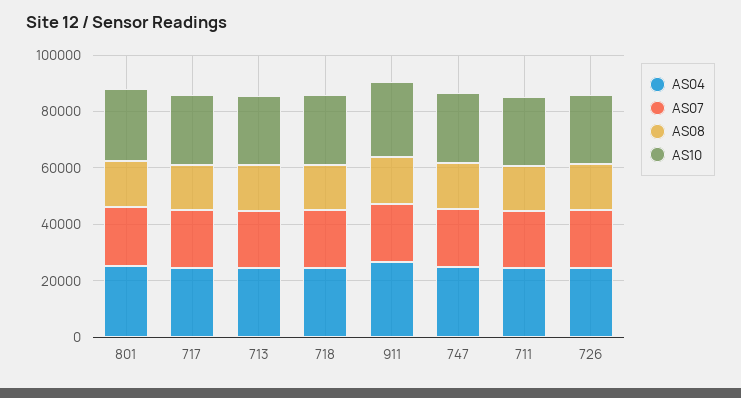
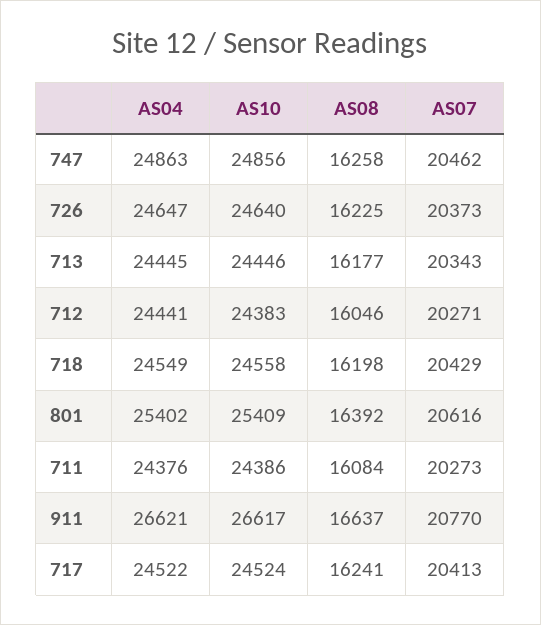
  {
    "AS04": {
      "801": 25402,
      "717": 24522,
      "713": 24445,
      "718": 24549,
      "911": 26621,
      "747": 24863,
      "711": 24376,
-     "726": 24647
+     "726": 24647,
+     "712": 24441
    },
    "AS07": {
      "801": 20616,
      "717": 20413,
      "713": 20343,
      "718": 20429,
      "911": 20770,
      "747": 20462,
      "711": 20273,
-     "726": 20373
+     "726": 20373,
+     "712": 20271
    },
    "AS08": {
      "801": 16392,
      "717": 16241,
      "713": 16177,
      "718": 16198,
      "911": 16637,
      "747": 16258,
      "711": 16084,
-     "726": 16225
+     "726": 16225,
+     "712": 16046
    },
    "AS10": {
      "801": 25409,
      "717": 24524,
      "713": 24446,
      "718": 24558,
      "911": 26617,
      "747": 24856,
      "711": 24386,
-     "726": 24640
+     "726": 24640,
+     "712": 24383
    }
  }

